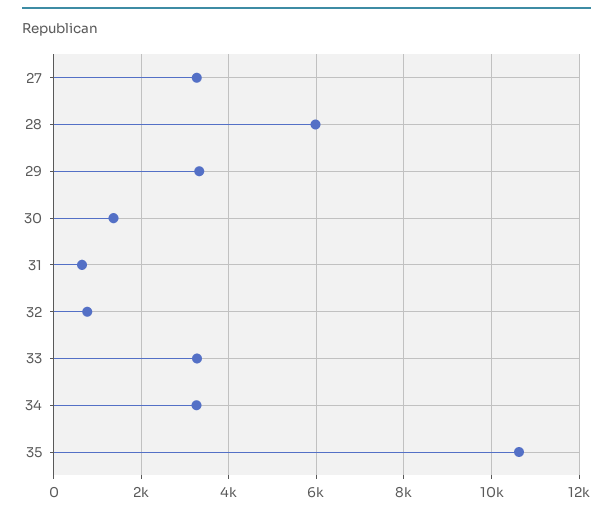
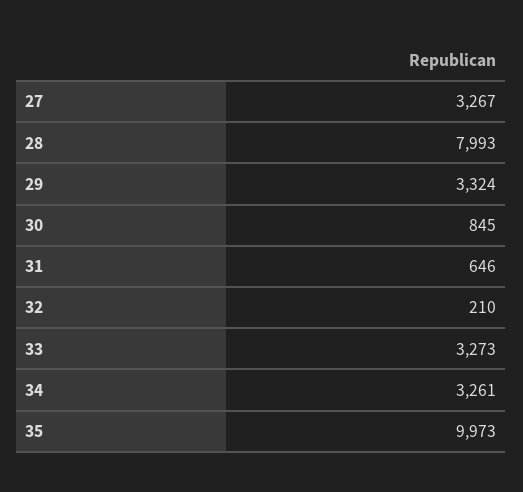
  {
    "27": 3267,
-   "28": 6000,
+   "28": 7993,
    "29": 3324,
-   "30": 1400,
+   "30": 845,
    "31": 646,
-   "32": 800,
+   "32": 210,
    "33": 3273,
    "34": 3261,
-   "35": 10600
+   "35": 9973
  }

